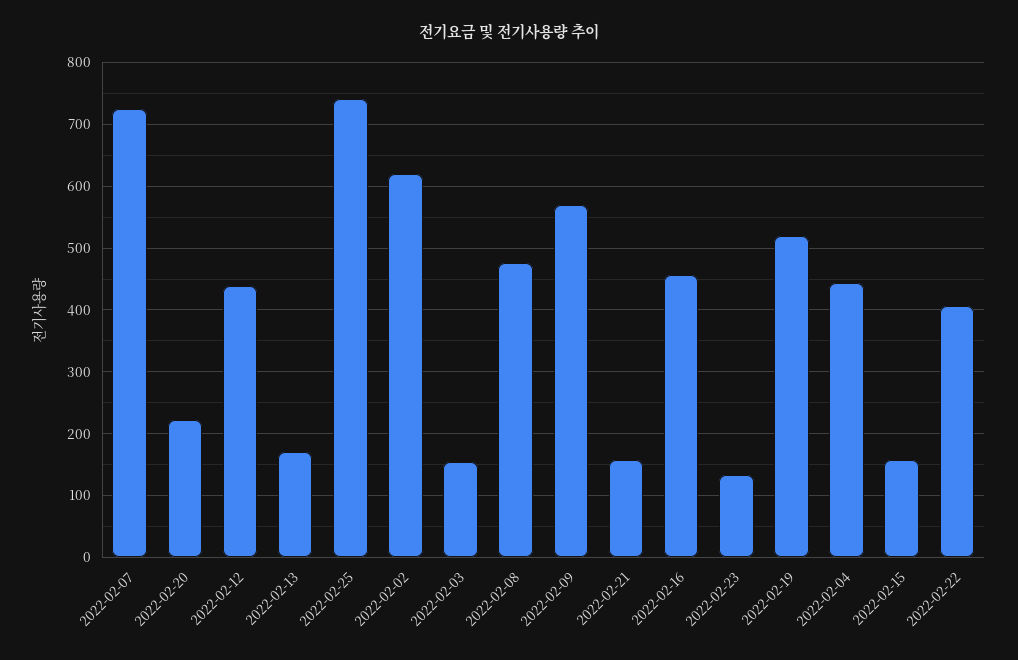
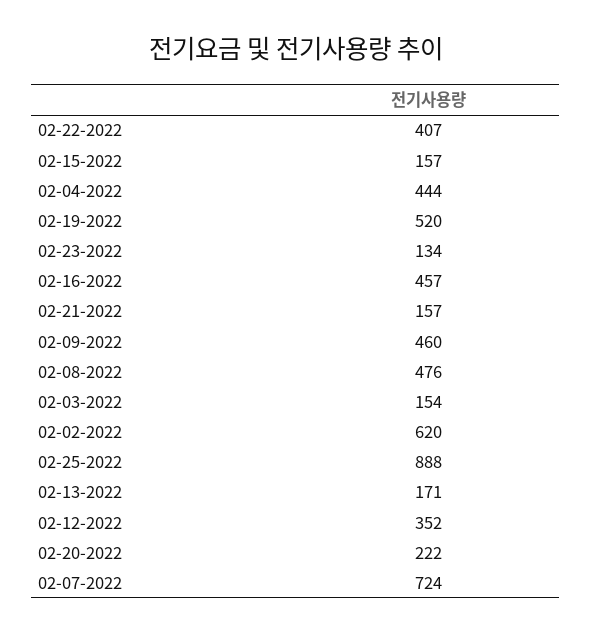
  {
    "2022-02-07": 724,
    "2022-02-20": 222,
-   "2022-02-12": 440,
+   "2022-02-12": 352,
    "2022-02-13": 171,
-   "2022-02-25": 740,
+   "2022-02-25": 888,
    "2022-02-02": 620,
    "2022-02-03": 154,
    "2022-02-08": 476,
-   "2022-02-09": 570,
+   "2022-02-09": 460,
    "2022-02-21": 157,
    "2022-02-16": 457,
    "2022-02-23": 134,
    "2022-02-19": 520,
    "2022-02-04": 444,
    "2022-02-15": 157,
    "2022-02-22": 407
  }

